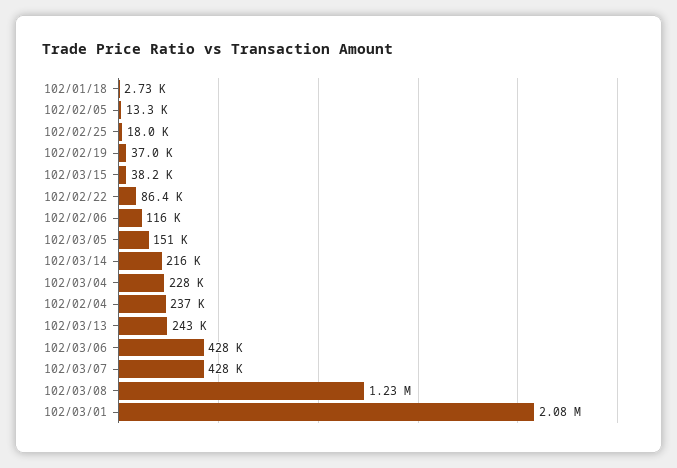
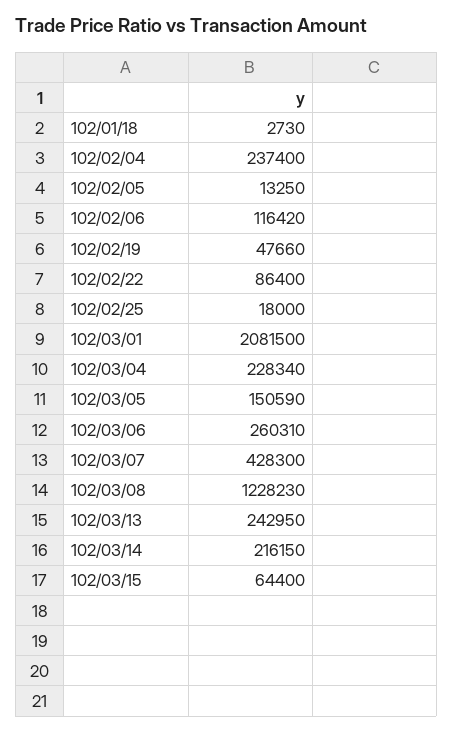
  {
    "102/01/18": 2730,
    "102/02/05": 13250,
    "102/02/25": 18000,
-   "102/02/19": 37000,
+   "102/02/19": 47660,
-   "102/03/15": 38200,
+   "102/03/15": 64400,
    "102/02/22": 86400,
    "102/02/06": 116420,
    "102/03/05": 150590,
    "102/03/14": 216150,
    "102/03/04": 228340,
    "102/02/04": 237400,
    "102/03/13": 242950,
-   "102/03/06": 428000,
+   "102/03/06": 260310,
    "102/03/07": 428300,
    "102/03/08": 1228230,
    "102/03/01": 2081500
  }

